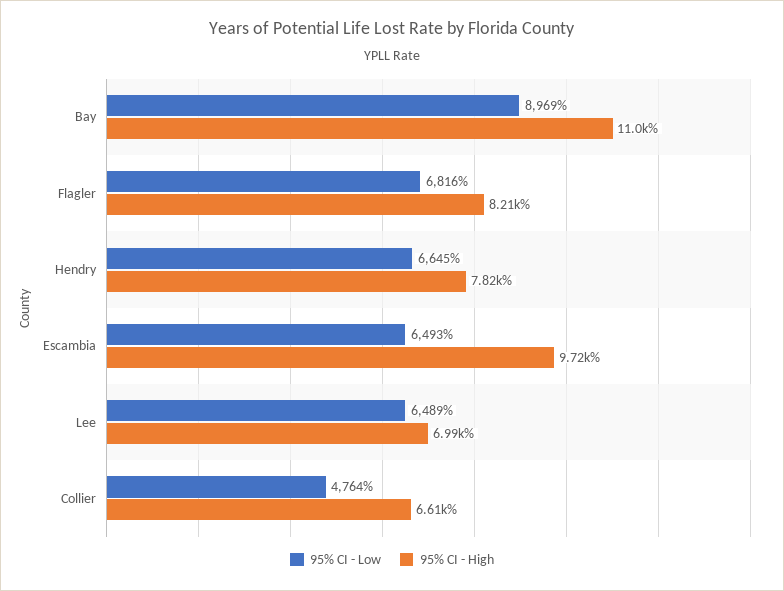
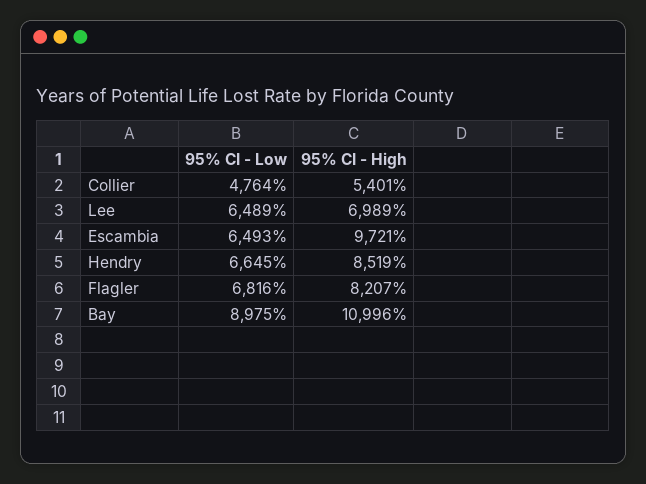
  {
    "95% CI - Low": {
-     "Bay": 8969,
+     "Bay": 8975,
      "Flagler": 6816,
      "Hendry": 6645,
      "Escambia": 6493,
      "Lee": 6489,
      "Collier": 4764
    },
    "95% CI - High": {
      "Bay": 10996,
      "Flagler": 8207,
-     "Hendry": 7820,
+     "Hendry": 8519,
      "Escambia": 9721,
      "Lee": 6989,
-     "Collier": 6610
+     "Collier": 5401
    }
  }

